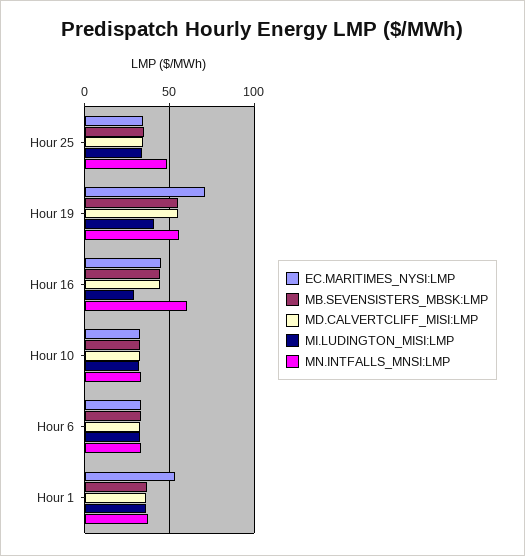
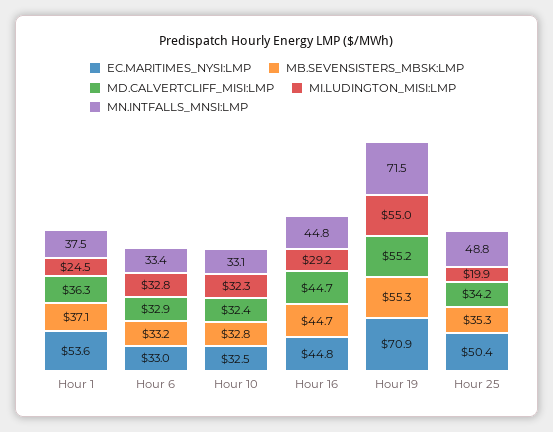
  {
    "EC.MARITIMES_NYSI:LMP": {
-     "Hour 25": 35,
+     "Hour 25": 50.4,
      "Hour 19": 70.9,
      "Hour 16": 44.8,
      "Hour 10": 32.5,
      "Hour 6": 33,
      "Hour 1": 53.6
    },
    "MB.SEVENSISTERS_MBSK:LMP": {
      "Hour 25": 35.3,
      "Hour 19": 55.3,
      "Hour 16": 44.7,
      "Hour 10": 32.8,
      "Hour 6": 33.2,
      "Hour 1": 37.1
    },
    "MD.CALVERTCLIFF_MISI:LMP": {
      "Hour 25": 34.2,
      "Hour 19": 55.2,
      "Hour 16": 44.7,
      "Hour 10": 32.4,
      "Hour 6": 32.9,
      "Hour 1": 36.3
    },
    "MI.LUDINGTON_MISI:LMP": {
-     "Hour 25": 35,
+     "Hour 25": 19.9,
-     "Hour 19": 40,
+     "Hour 19": 55,
      "Hour 16": 29.2,
      "Hour 10": 32.3,
      "Hour 6": 32.8,
-     "Hour 1": 35
+     "Hour 1": 24.5
    },
    "MN.INTFALLS_MNSI:LMP": {
      "Hour 25": 48.8,
-     "Hour 19": 55,
+     "Hour 19": 71.5,
-     "Hour 16": 60,
+     "Hour 16": 44.8,
      "Hour 10": 33.1,
      "Hour 6": 33.4,
      "Hour 1": 37.5
    }
  }

